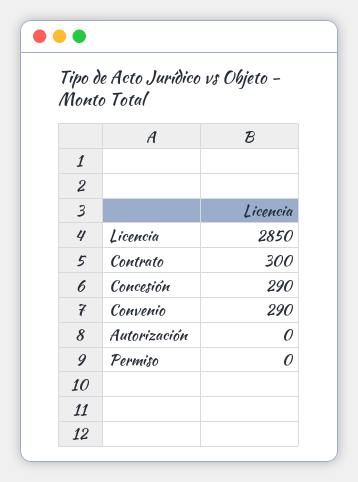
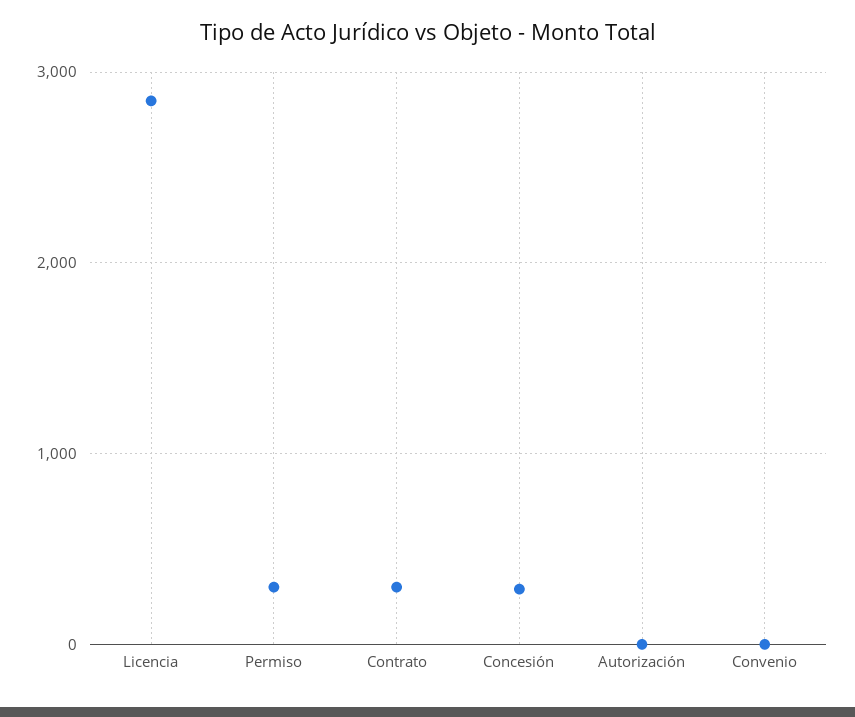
  {
    "Licencia": 2850,
    "Contrato": 300,
    "Concesión": 290,
-   "Convenio": 290,
+   "Convenio": 0,
    "Autorización": 0,
-   "Permiso": 0
+   "Permiso": 300
  }

